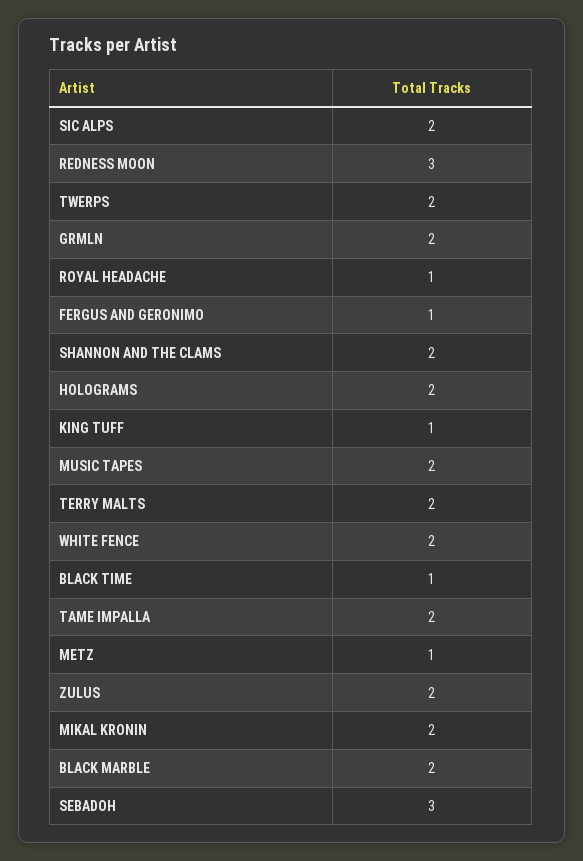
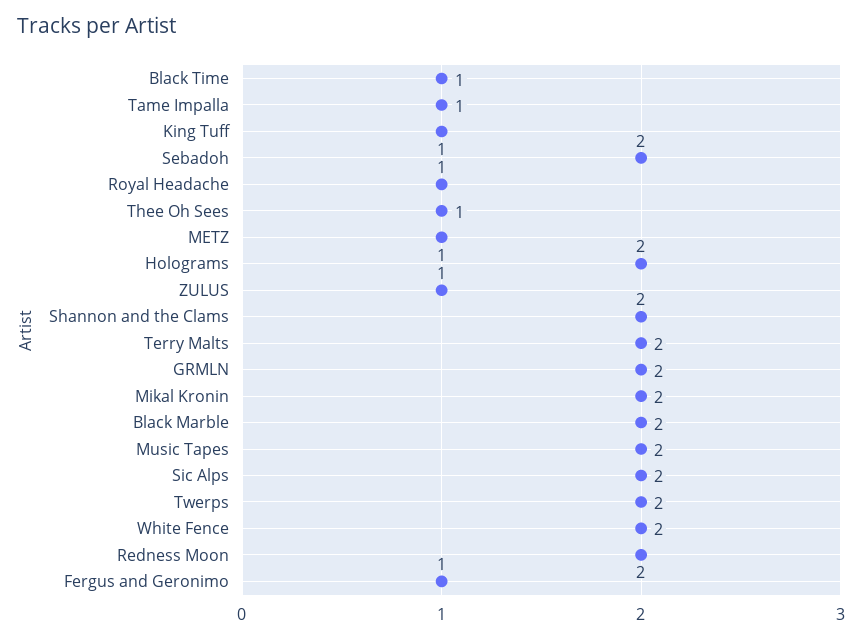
  {
    "SIC ALPS": 2,
-   "REDNESS MOON": 3,
+   "REDNESS MOON": 2,
    "TWERPS": 2,
    "GRMLN": 2,
    "ROYAL HEADACHE": 1,
    "FERGUS AND GERONIMO": 1,
    "SHANNON AND THE CLAMS": 2,
    "HOLOGRAMS": 2,
    "KING TUFF": 1,
    "MUSIC TAPES": 2,
    "TERRY MALTS": 2,
    "WHITE FENCE": 2,
    "BLACK TIME": 1,
-   "TAME IMPALLA": 2,
+   "TAME IMPALLA": 1,
    "METZ": 1,
-   "ZULUS": 2,
+   "ZULUS": 1,
    "MIKAL KRONIN": 2,
    "BLACK MARBLE": 2,
-   "SEBADOH": 3
+   "SEBADOH": 2,
+   "Thee Oh Sees": 1
  }

